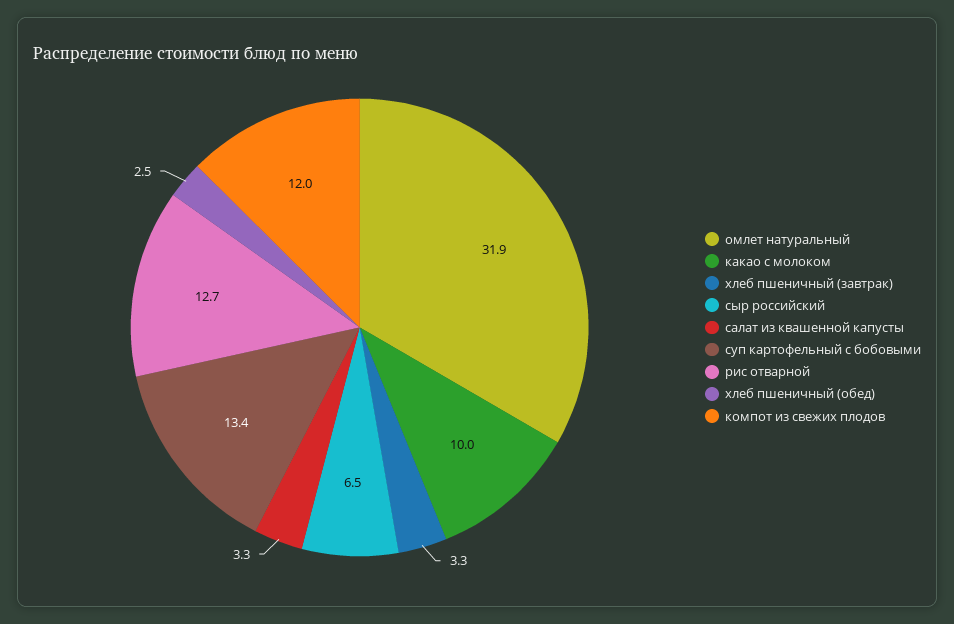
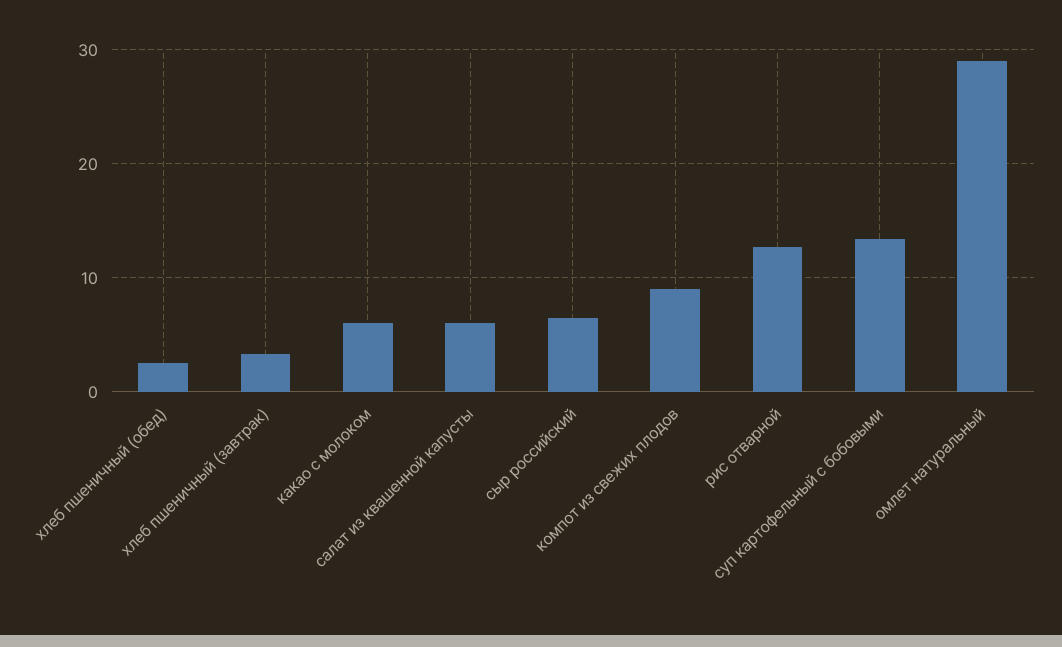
  {
-   "омлет натуральный": 31.9,
+   "омлет натуральный": 29,
-   "какао с молоком": 10,
+   "какао с молоком": 6,
    "хлеб пшеничный (завтрак)": 3.3,
    "сыр российский": 6.5,
-   "салат из квашенной капусты": 3.3,
+   "салат из квашенной капусты": 6,
    "суп картофельный с бобовыми": 13.4,
    "рис отварной": 12.7,
    "хлеб пшеничный (обед)": 2.5,
-   "компот из свежих плодов": 12
+   "компот из свежих плодов": 9
  }

